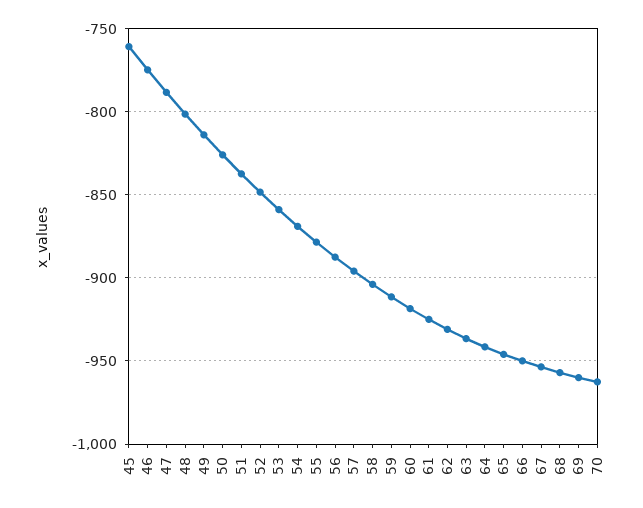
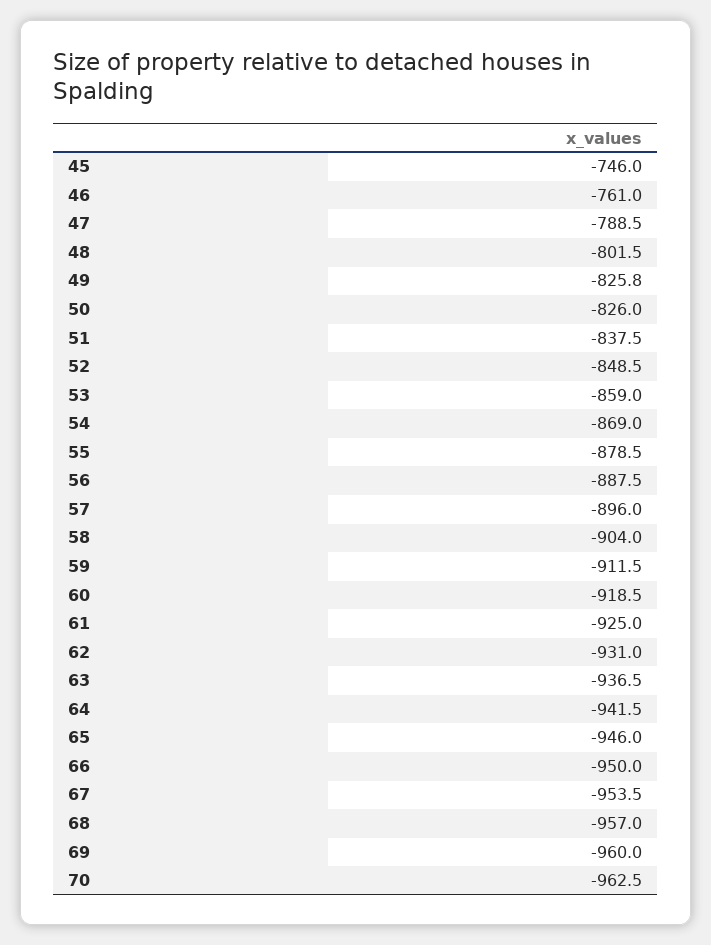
  {
-   "45": -760,
+   "45": -746,
-   "46": -775,
+   "46": -761,
    "47": -788.5,
    "48": -801.5,
-   "49": -815,
+   "49": -825.8,
    "50": -826,
    "51": -837.5,
    "52": -848.5,
    "53": -859,
    "54": -869,
    "55": -878.5,
    "56": -887.5,
    "57": -896,
    "58": -904,
    "59": -911.5,
    "60": -918.5,
    "61": -925,
    "62": -931,
    "63": -936.5,
    "64": -941.5,
    "65": -946,
    "66": -950,
    "67": -953.5,
    "68": -957,
    "69": -960,
    "70": -962.5
  }

